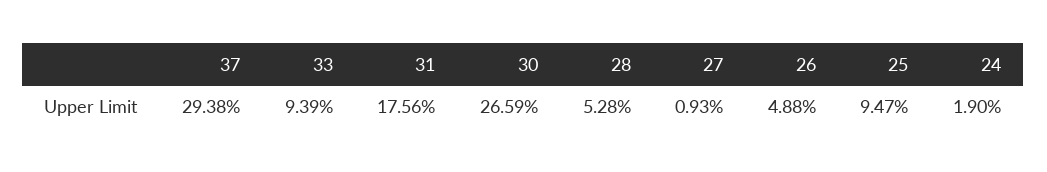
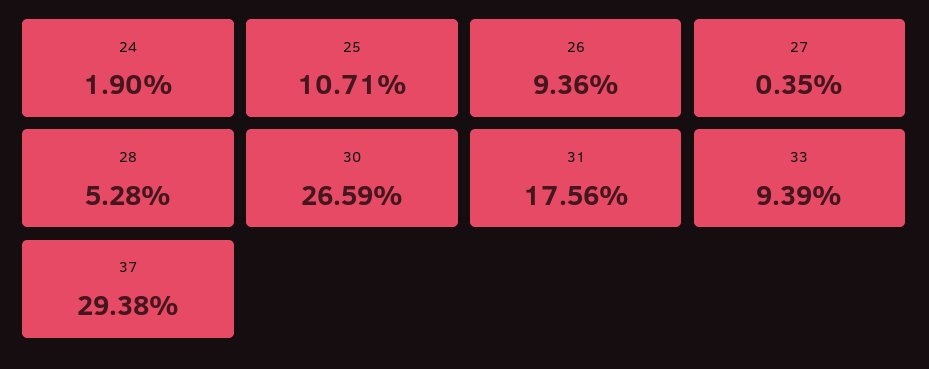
  {
    "37": 29.38,
    "33": 9.39,
    "31": 17.56,
    "30": 26.59,
    "28": 5.28,
-   "27": 0.93,
+   "27": 0.35,
-   "26": 4.88,
+   "26": 9.36,
-   "25": 9.47,
+   "25": 10.71,
    "24": 1.9
  }

